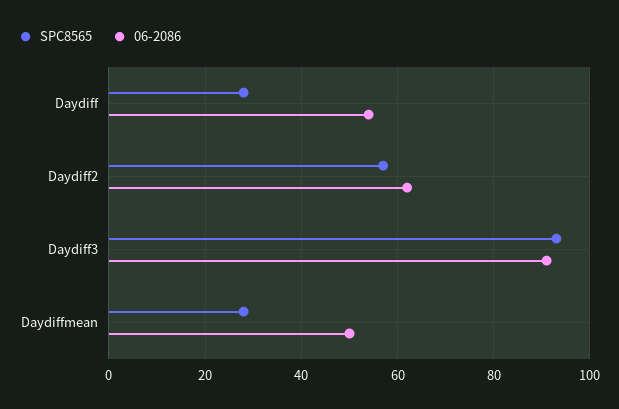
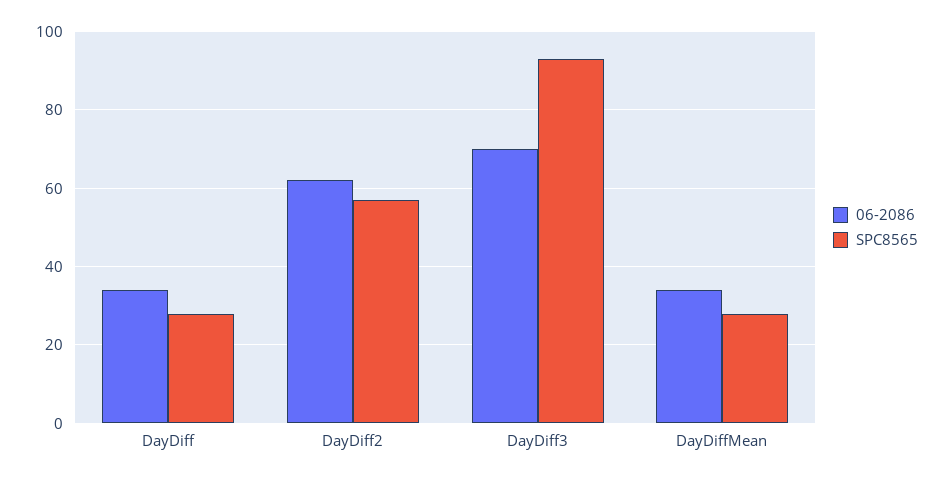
  {
    "SPC8565": {
      "Daydiff": 30,
      "Daydiff2": 55,
      "Daydiff3": 95,
      "Daydiffmean": 30
    },
    "06-2086": {
-     "Daydiff": 55,
+     "Daydiff": 35,
      "Daydiff2": 60,
-     "Daydiff3": 90,
+     "Daydiff3": 70,
-     "Daydiffmean": 50
+     "Daydiffmean": 35
    }
  }

